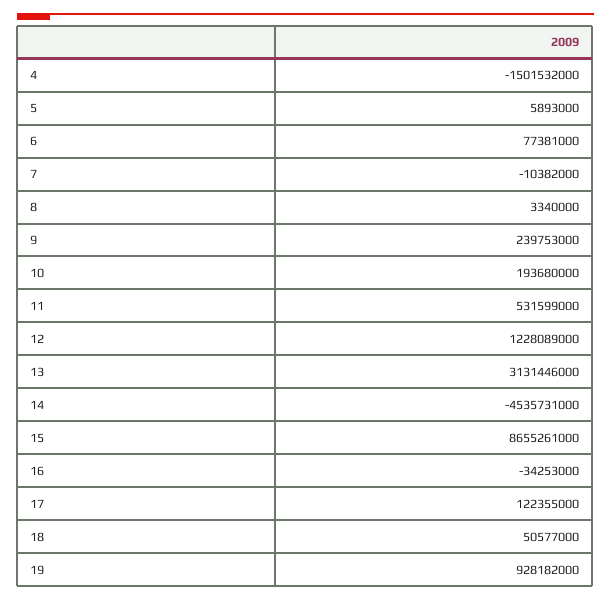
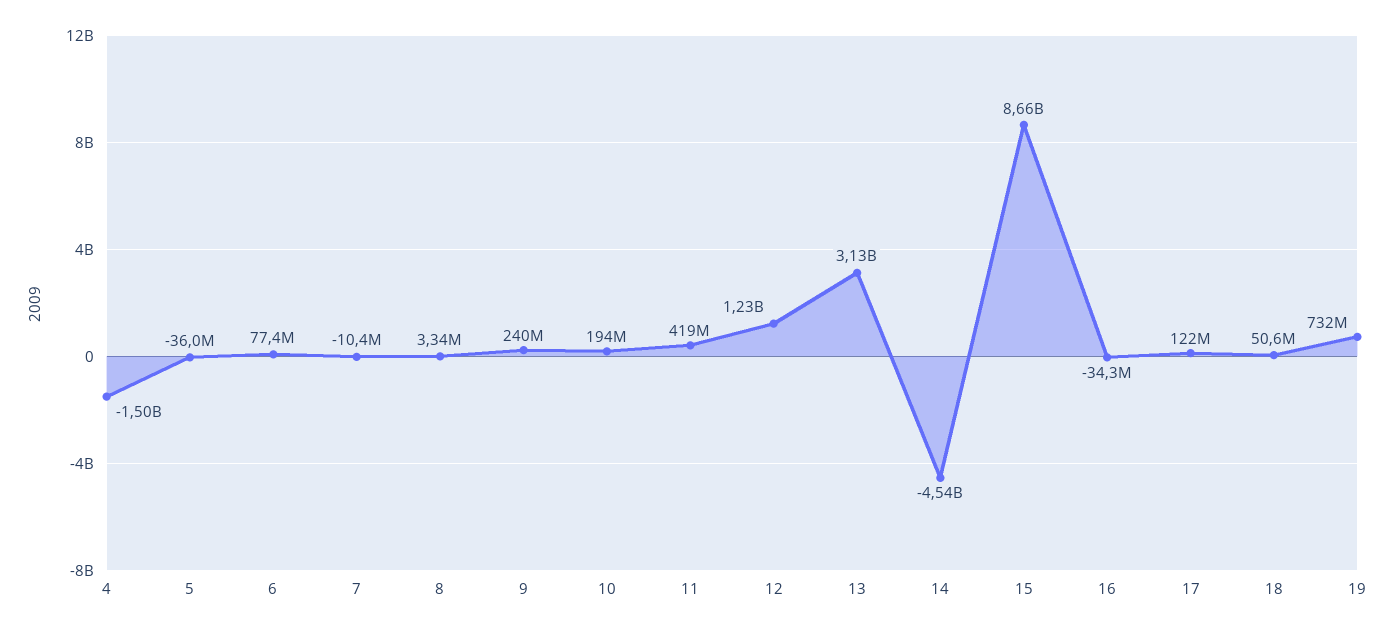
  {
    "4": -1501532000,
-   "5": 5893000,
+   "5": -36000000,
    "6": 77381000,
    "7": -10382000,
    "8": 3340000,
    "9": 239753000,
    "10": 193680000,
-   "11": 531599000,
+   "11": 419000000,
    "12": 1228089000,
    "13": 3131446000,
    "14": -4535731000,
    "15": 8655261000,
    "16": -34253000,
    "17": 122355000,
    "18": 50577000,
-   "19": 928182000
+   "19": 732000000
  }

